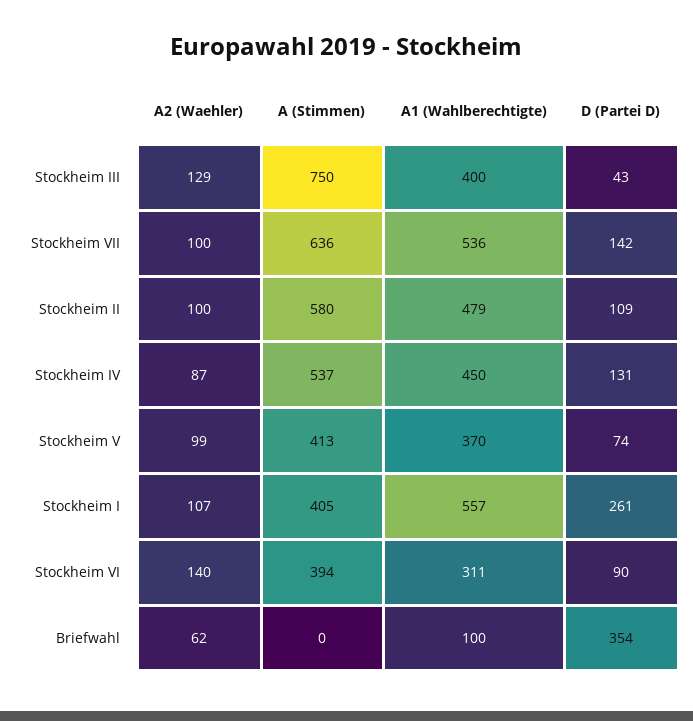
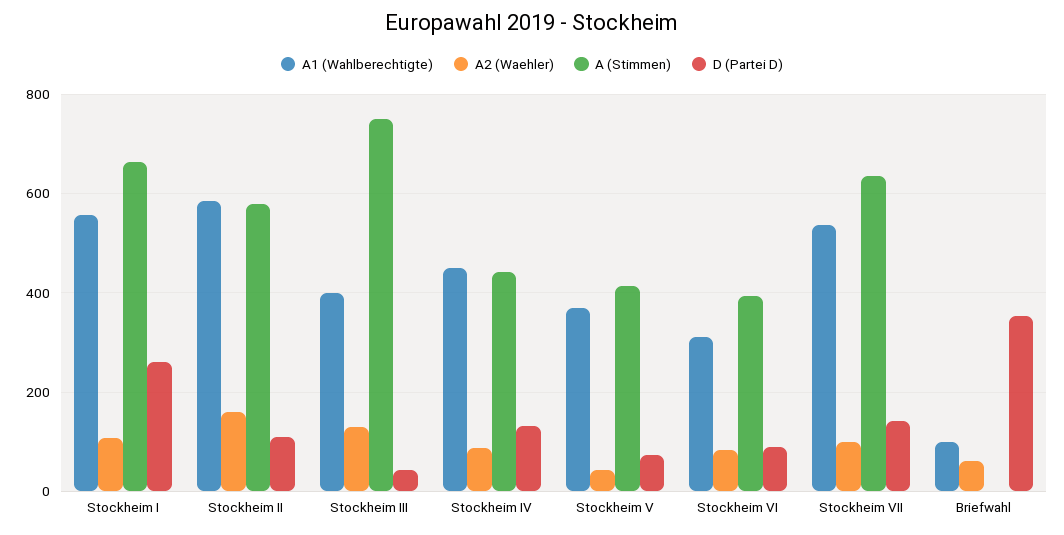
  {
    "A2 (Waehler)": {
      "Stockheim III": 129,
      "Stockheim VII": 100,
-     "Stockheim II": 100,
+     "Stockheim II": 160,
      "Stockheim IV": 87,
-     "Stockheim V": 99,
+     "Stockheim V": 40,
      "Stockheim I": 107,
-     "Stockheim VI": 140,
+     "Stockheim VI": 80,
      "Briefwahl": 62
    },
    "A (Stimmen)": {
      "Stockheim III": 750,
      "Stockheim VII": 636,
      "Stockheim II": 580,
-     "Stockheim IV": 537,
+     "Stockheim IV": 440,
      "Stockheim V": 413,
-     "Stockheim I": 405,
+     "Stockheim I": 660,
      "Stockheim VI": 394,
      "Briefwahl": 0
    },
    "A1 (Wahlberechtigte)": {
      "Stockheim III": 400,
      "Stockheim VII": 536,
-     "Stockheim II": 479,
+     "Stockheim II": 580,
      "Stockheim IV": 450,
      "Stockheim V": 370,
      "Stockheim I": 557,
      "Stockheim VI": 311,
      "Briefwahl": 100
    },
    "D (Partei D)": {
      "Stockheim III": 43,
      "Stockheim VII": 142,
      "Stockheim II": 109,
      "Stockheim IV": 131,
      "Stockheim V": 74,
      "Stockheim I": 261,
      "Stockheim VI": 90,
      "Briefwahl": 354
    }
  }

